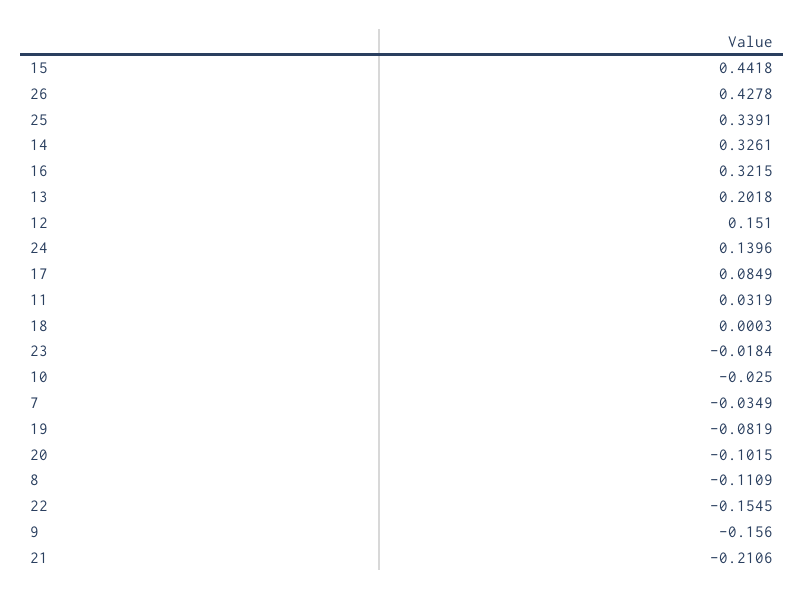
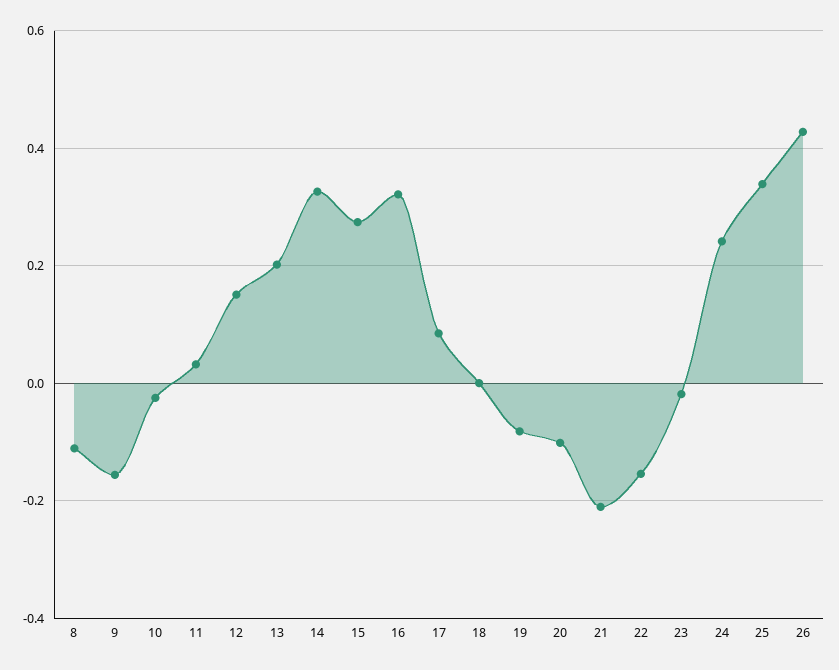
  {
-   "15": 0.4418,
+   "15": 0.28,
    "26": 0.4278,
    "25": 0.3391,
    "14": 0.3261,
    "16": 0.3215,
    "13": 0.2018,
    "12": 0.151,
-   "24": 0.1396,
+   "24": 0.24,
    "17": 0.0849,
    "11": 0.0319,
    "18": 0.0003,
    "23": -0.0184,
    "10": -0.025,
-   "7": -0.0349,
    "19": -0.0819,
    "20": -0.1015,
    "8": -0.1109,
    "22": -0.1545,
    "9": -0.156,
    "21": -0.2106
  }

